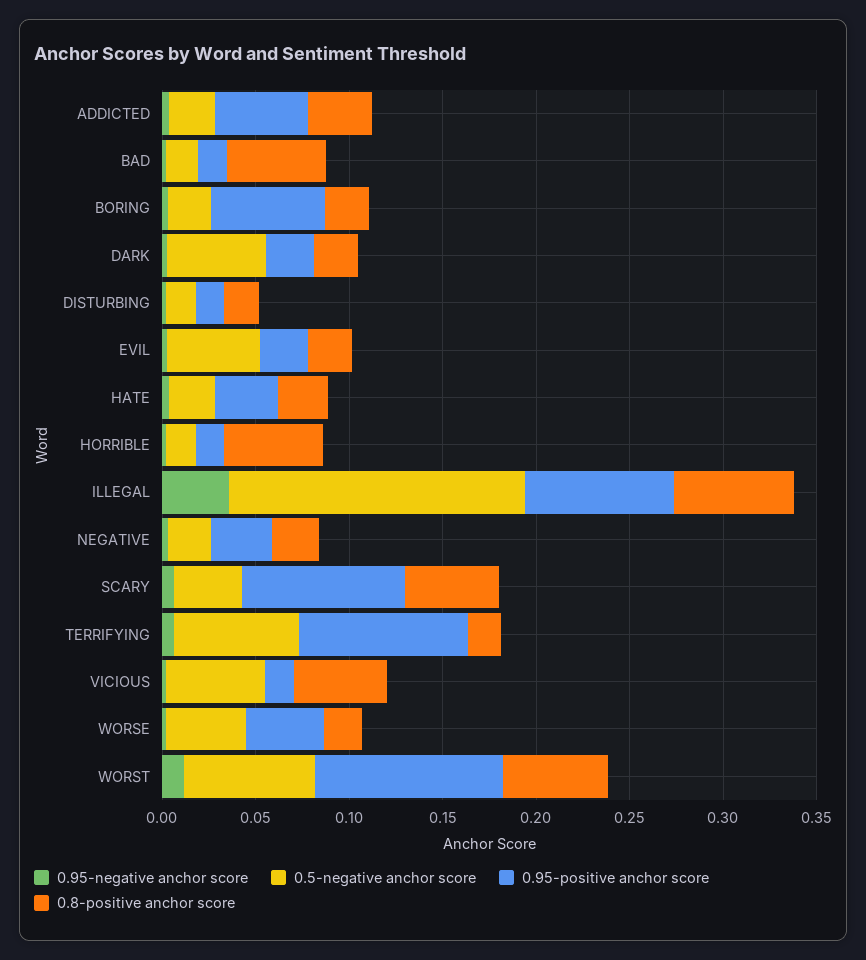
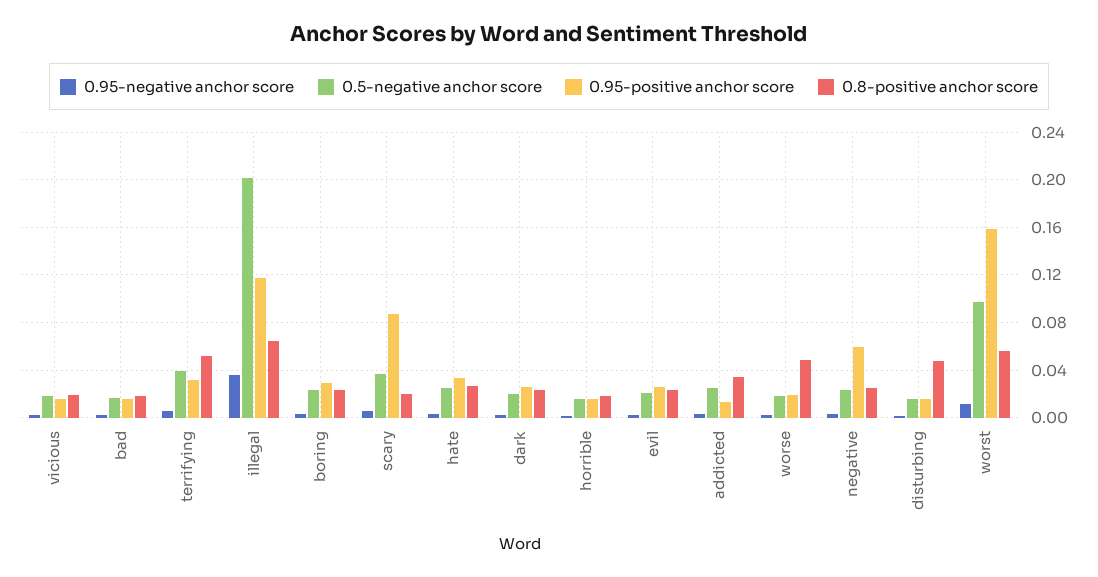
  {
    "0.95-negative anchor score": {
      "ADDICTED": 0,
      "BAD": 0,
      "BORING": 0,
      "DARK": 0,
      "DISTURBING": 0,
      "EVIL": 0,
      "HATE": 0,
      "HORRIBLE": 0,
      "ILLEGAL": 0.04,
      "NEGATIVE": 0,
      "SCARY": 0.01,
      "TERRIFYING": 0.01,
      "VICIOUS": 0,
      "WORSE": 0,
      "WORST": 0.01
    },
    "0.5-negative anchor score": {
      "ADDICTED": 0.03,
      "BAD": 0.02,
      "BORING": 0.02,
-     "DARK": 0.05,
+     "DARK": 0.02,
      "DISTURBING": 0.02,
-     "EVIL": 0.05,
+     "EVIL": 0.02,
      "HATE": 0.02,
      "HORRIBLE": 0.02,
-     "ILLEGAL": 0.16,
+     "ILLEGAL": 0.2,
      "NEGATIVE": 0.02,
      "SCARY": 0.04,
-     "TERRIFYING": 0.07,
+     "TERRIFYING": 0.04,
-     "VICIOUS": 0.05,
+     "VICIOUS": 0.02,
-     "WORSE": 0.04,
+     "WORSE": 0.02,
-     "WORST": 0.07
+     "WORST": 0.1
    },
    "0.95-positive anchor score": {
-     "ADDICTED": 0.05,
+     "ADDICTED": 0.01,
      "BAD": 0.02,
-     "BORING": 0.06,
+     "BORING": 0.03,
      "DARK": 0.03,
      "DISTURBING": 0.02,
      "EVIL": 0.03,
      "HATE": 0.03,
      "HORRIBLE": 0.02,
-     "ILLEGAL": 0.08,
+     "ILLEGAL": 0.12,
-     "NEGATIVE": 0.03,
+     "NEGATIVE": 0.06,
      "SCARY": 0.09,
-     "TERRIFYING": 0.09,
+     "TERRIFYING": 0.03,
      "VICIOUS": 0.02,
-     "WORSE": 0.04,
+     "WORSE": 0.02,
-     "WORST": 0.1
+     "WORST": 0.16
    },
    "0.8-positive anchor score": {
      "ADDICTED": 0.03,
-     "BAD": 0.05,
+     "BAD": 0.02,
      "BORING": 0.02,
      "DARK": 0.02,
-     "DISTURBING": 0.02,
+     "DISTURBING": 0.05,
      "EVIL": 0.02,
      "HATE": 0.03,
-     "HORRIBLE": 0.05,
+     "HORRIBLE": 0.02,
      "ILLEGAL": 0.06,
      "NEGATIVE": 0.03,
-     "SCARY": 0.05,
+     "SCARY": 0.02,
-     "TERRIFYING": 0.02,
+     "TERRIFYING": 0.05,
-     "VICIOUS": 0.05,
+     "VICIOUS": 0.02,
-     "WORSE": 0.02,
+     "WORSE": 0.05,
      "WORST": 0.06
    }
  }

